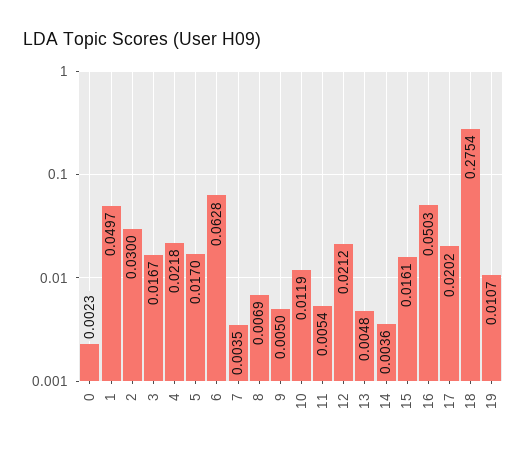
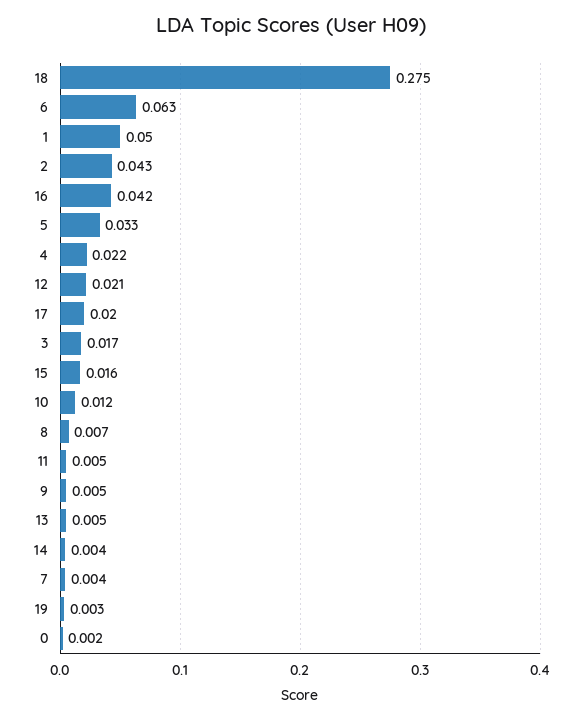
  {
    "0": 0.0023,
    "1": 0.0497,
-   "2": 0.03,
+   "2": 0.043,
    "3": 0.0167,
    "4": 0.0218,
-   "5": 0.017,
+   "5": 0.033,
    "6": 0.0628,
    "7": 0.0035,
    "8": 0.0069,
    "9": 0.005,
    "10": 0.0119,
    "11": 0.0054,
    "12": 0.0212,
    "13": 0.0048,
    "14": 0.0036,
    "15": 0.0161,
-   "16": 0.0503,
+   "16": 0.042,
    "17": 0.0202,
    "18": 0.2754,
-   "19": 0.0107
+   "19": 0.003
  }

